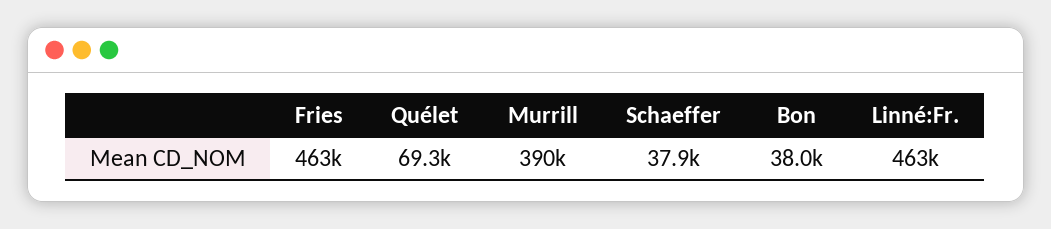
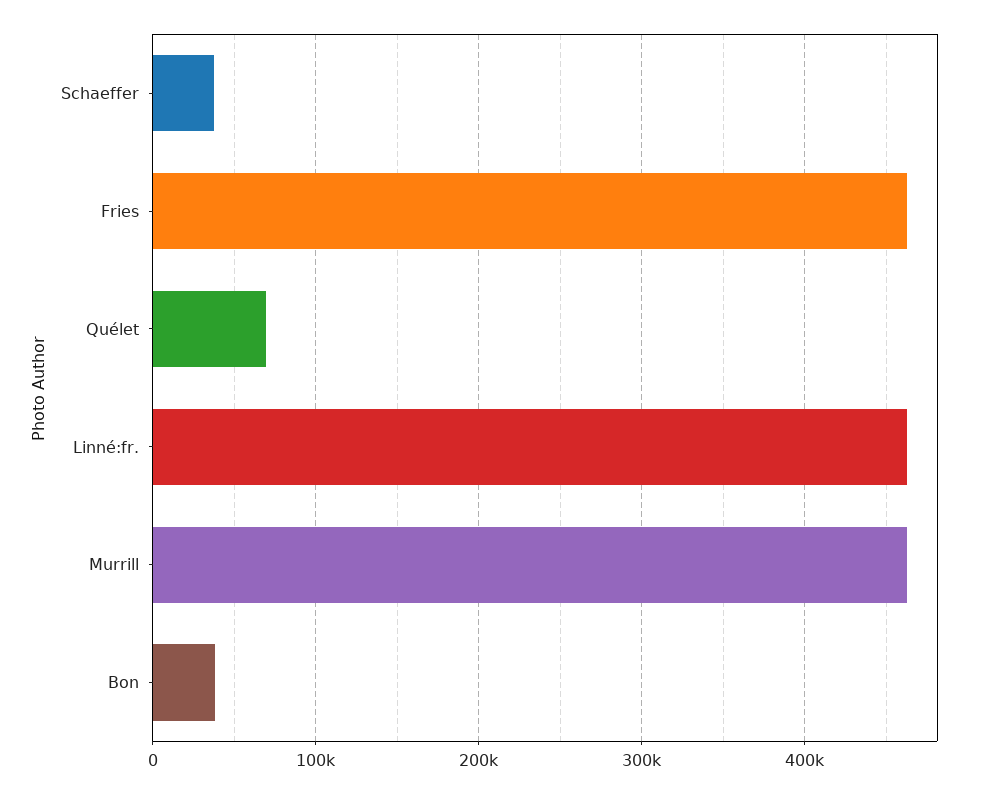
  {
    "Fries": 463000,
    "Quélet": 69300,
-   "Murrill": 390000,
+   "Murrill": 460000,
    "Schaeffer": 37900,
    "Bon": 38000,
    "Linné:Fr.": 463000
  }

